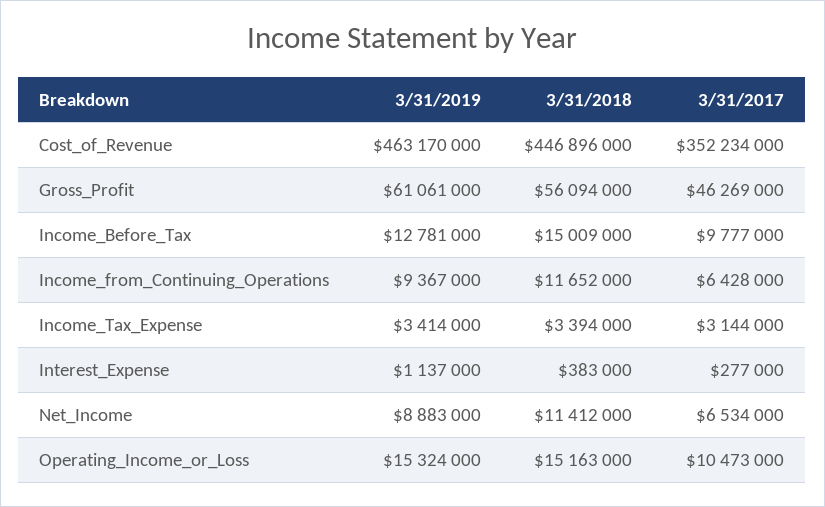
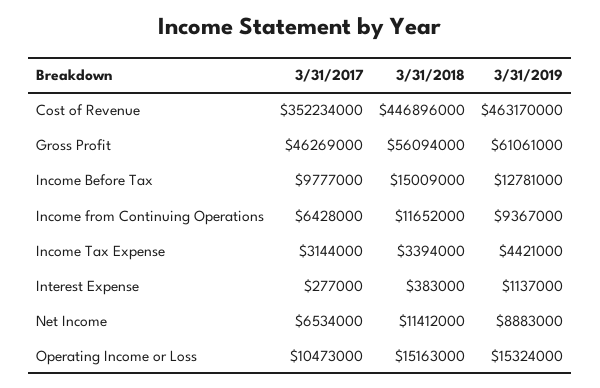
  {
    "3/31/2019": {
      "Cost_of_Revenue": 463170000,
      "Gross_Profit": 61061000,
      "Income_Before_Tax": 12781000,
      "Income_from_Continuing_Operations": 9367000,
-     "Income_Tax_Expense": 3414000,
+     "Income_Tax_Expense": 4421000,
      "Interest_Expense": 1137000,
      "Net_Income": 8883000,
      "Operating_Income_or_Loss": 15324000
    },
    "3/31/2018": {
      "Cost_of_Revenue": 446896000,
      "Gross_Profit": 56094000,
      "Income_Before_Tax": 15009000,
      "Income_from_Continuing_Operations": 11652000,
      "Income_Tax_Expense": 3394000,
      "Interest_Expense": 383000,
      "Net_Income": 11412000,
      "Operating_Income_or_Loss": 15163000
    },
    "3/31/2017": {
      "Cost_of_Revenue": 352234000,
      "Gross_Profit": 46269000,
      "Income_Before_Tax": 9777000,
      "Income_from_Continuing_Operations": 6428000,
      "Income_Tax_Expense": 3144000,
      "Interest_Expense": 277000,
      "Net_Income": 6534000,
      "Operating_Income_or_Loss": 10473000
    }
  }

